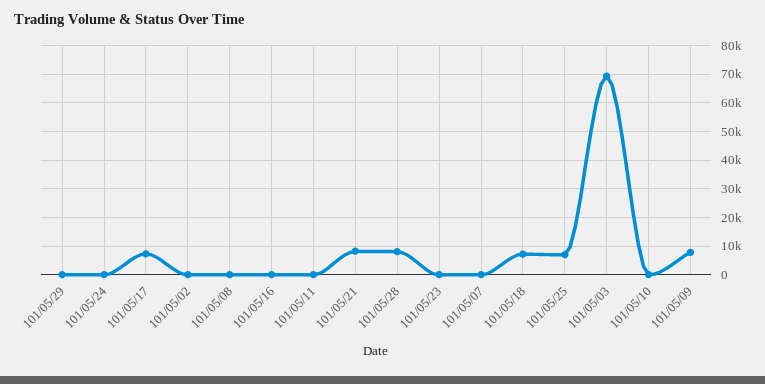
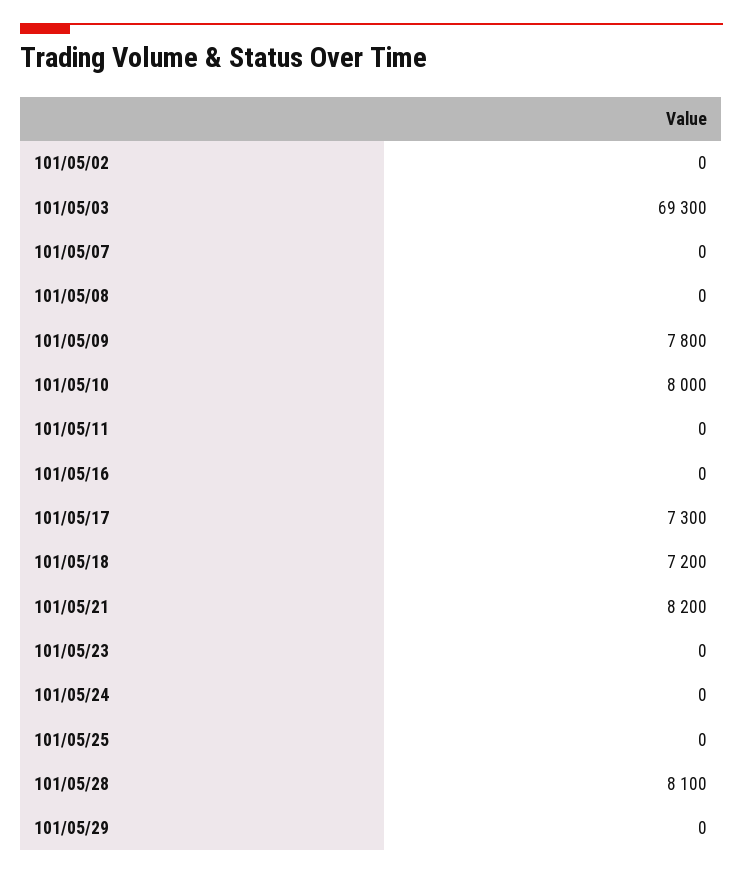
  {
    "101/05/29": 0,
    "101/05/24": 0,
    "101/05/17": 7300,
    "101/05/02": 0,
    "101/05/08": 0,
    "101/05/16": 0,
    "101/05/11": 0,
    "101/05/21": 8200,
    "101/05/28": 8100,
    "101/05/23": 0,
    "101/05/07": 0,
    "101/05/18": 7200,
-   "101/05/25": 7500,
+   "101/05/25": 0,
    "101/05/03": 69300,
-   "101/05/10": 0,
+   "101/05/10": 8000,
    "101/05/09": 7800
  }

